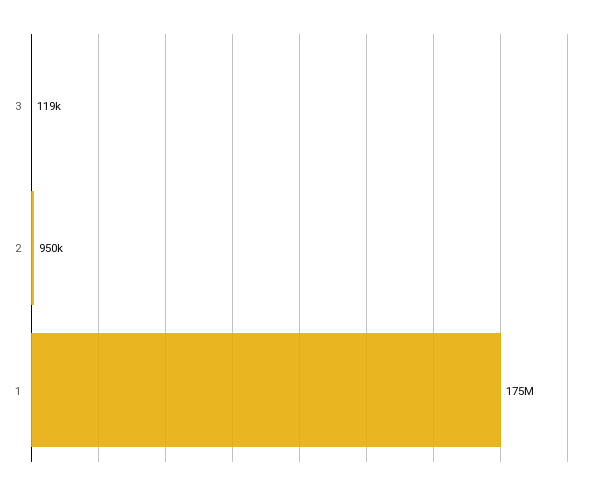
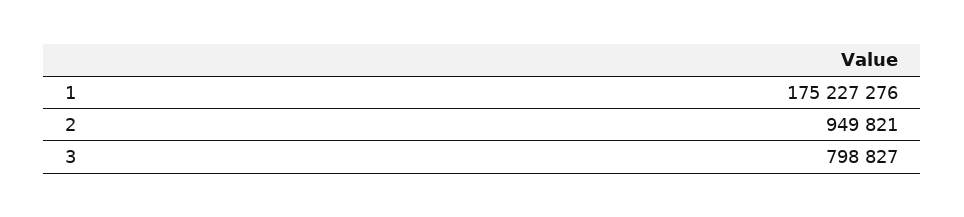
  {
-   "3": 119000,
+   "3": 798827,
    "2": 949821,
    "1": 175227276
  }

